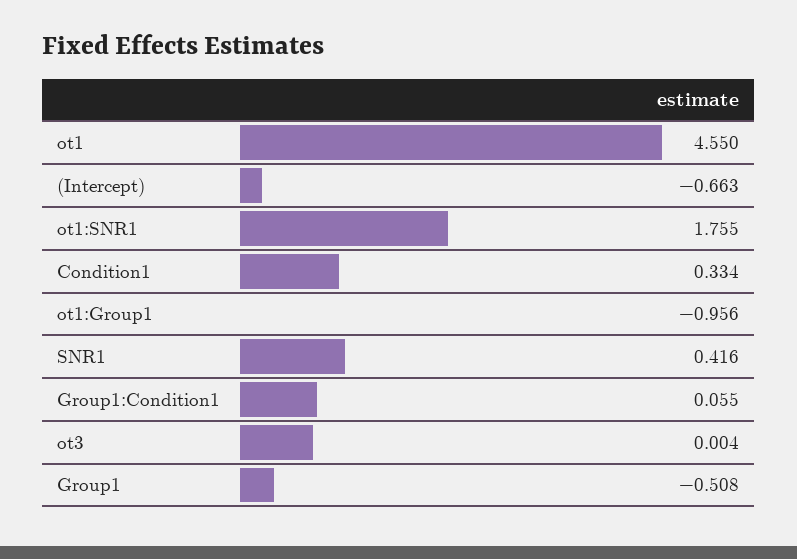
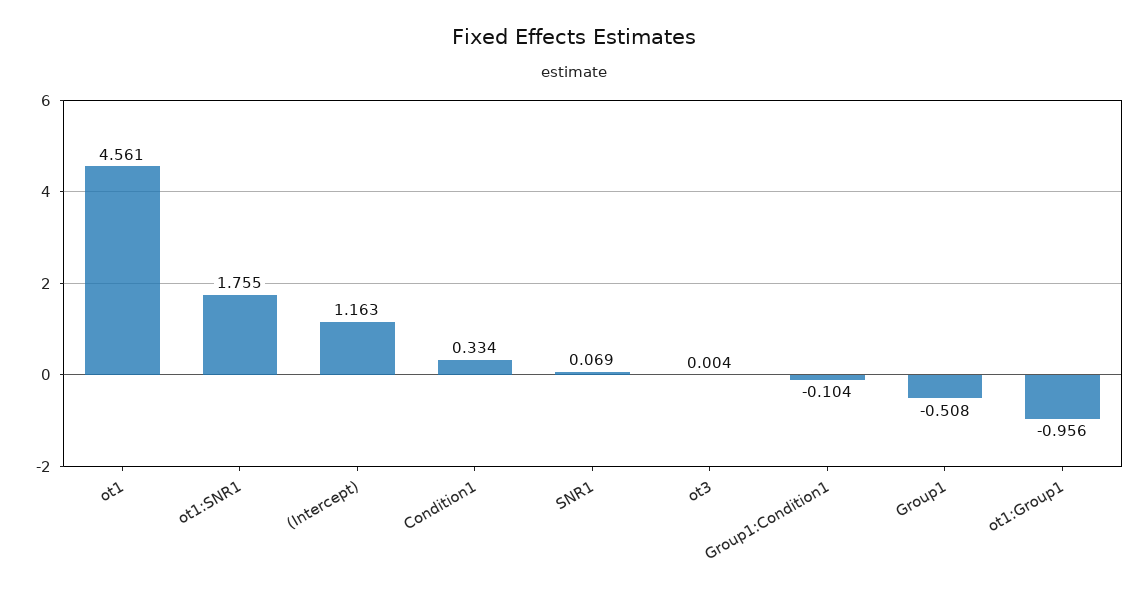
  {
-   "ot1": 4.55,
+   "ot1": 4.561,
-   "(Intercept)": -0.663,
+   "(Intercept)": 1.163,
    "ot1:SNR1": 1.755,
    "Condition1": 0.334,
    "ot1:Group1": -0.956,
-   "SNR1": 0.416,
+   "SNR1": 0.069,
-   "Group1:Condition1": 0.055,
+   "Group1:Condition1": -0.104,
    "ot3": 0.004,
    "Group1": -0.508
  }

